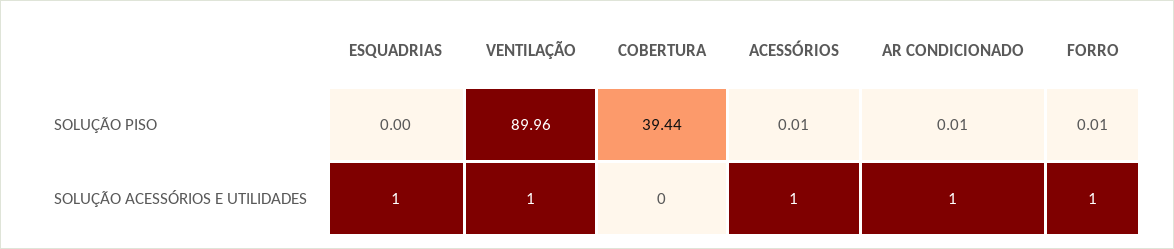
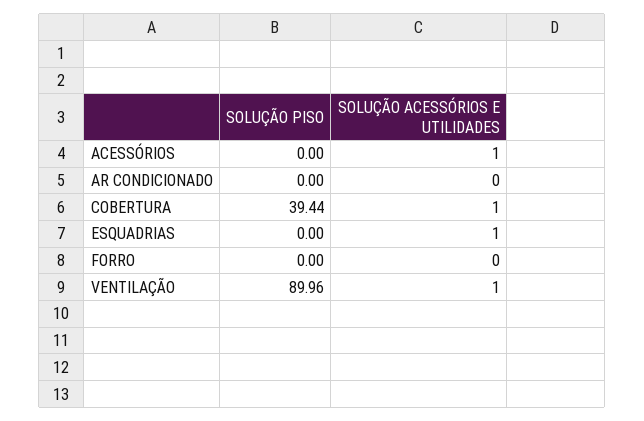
  {
    "ESQUADRIAS": {
      "SOLUÇÃO PISO": 0,
      "SOLUÇÃO ACESSÓRIOS E UTILIDADES": 1
    },
    "VENTILAÇÃO": {
      "SOLUÇÃO PISO": 89.96,
      "SOLUÇÃO ACESSÓRIOS E UTILIDADES": 1
    },
    "COBERTURA": {
      "SOLUÇÃO PISO": 39.44,
-     "SOLUÇÃO ACESSÓRIOS E UTILIDADES": 0
+     "SOLUÇÃO ACESSÓRIOS E UTILIDADES": 1
    },
    "ACESSÓRIOS": {
-     "SOLUÇÃO PISO": 0.01,
+     "SOLUÇÃO PISO": 0,
      "SOLUÇÃO ACESSÓRIOS E UTILIDADES": 1
    },
    "AR CONDICIONADO": {
-     "SOLUÇÃO PISO": 0.01,
+     "SOLUÇÃO PISO": 0,
-     "SOLUÇÃO ACESSÓRIOS E UTILIDADES": 1
+     "SOLUÇÃO ACESSÓRIOS E UTILIDADES": 0
    },
    "FORRO": {
-     "SOLUÇÃO PISO": 0.01,
+     "SOLUÇÃO PISO": 0,
-     "SOLUÇÃO ACESSÓRIOS E UTILIDADES": 1
+     "SOLUÇÃO ACESSÓRIOS E UTILIDADES": 0
    }
  }

